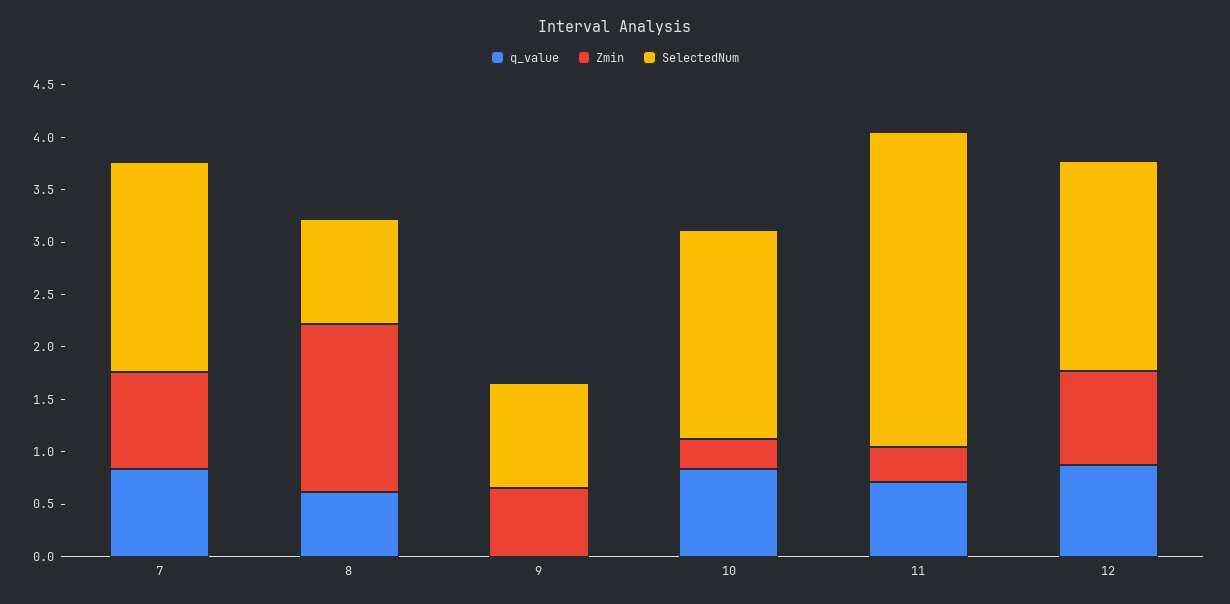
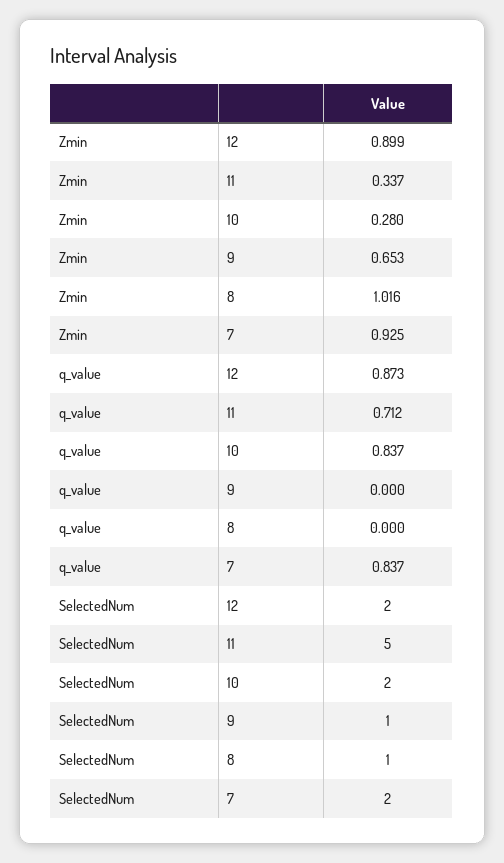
  {
    "q_value": {
      "7": 0.837,
-     "8": 0.6,
+     "8": 0,
      "9": 0,
      "10": 0.837,
      "11": 0.712,
      "12": 0.873
    },
    "Zmin": {
      "7": 0.925,
-     "8": 1.6,
+     "8": 1.016,
      "9": 0.653,
      "10": 0.28,
      "11": 0.337,
      "12": 0.899
    },
    "SelectedNum": {
      "7": 2,
      "8": 1,
      "9": 1,
      "10": 2,
-     "11": 3,
+     "11": 5,
      "12": 2
    }
  }

